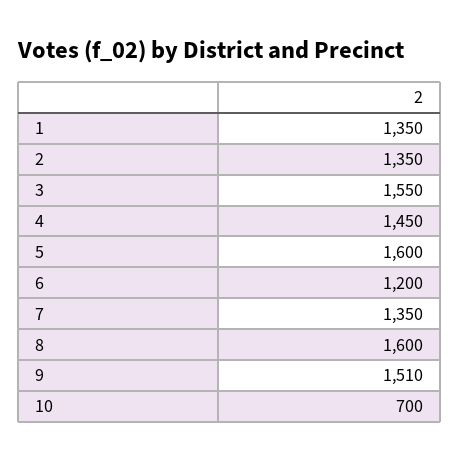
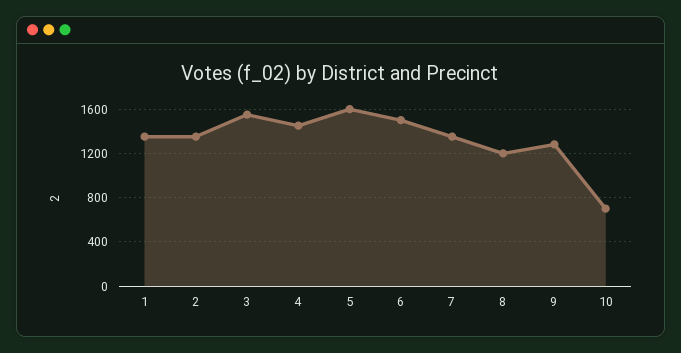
  {
    "1": 1350,
    "2": 1350,
    "3": 1550,
    "4": 1450,
    "5": 1600,
-   "6": 1200,
+   "6": 1500,
    "7": 1350,
-   "8": 1600,
+   "8": 1200,
-   "9": 1510,
+   "9": 1300,
    "10": 700
  }

